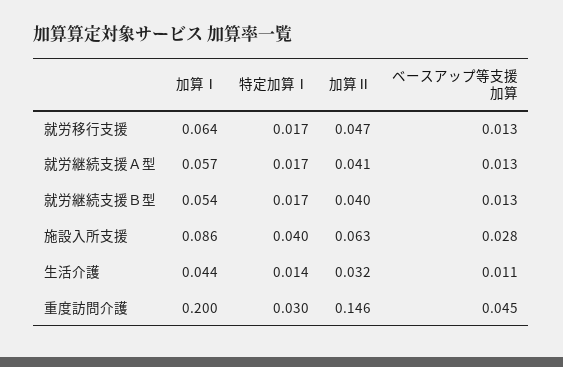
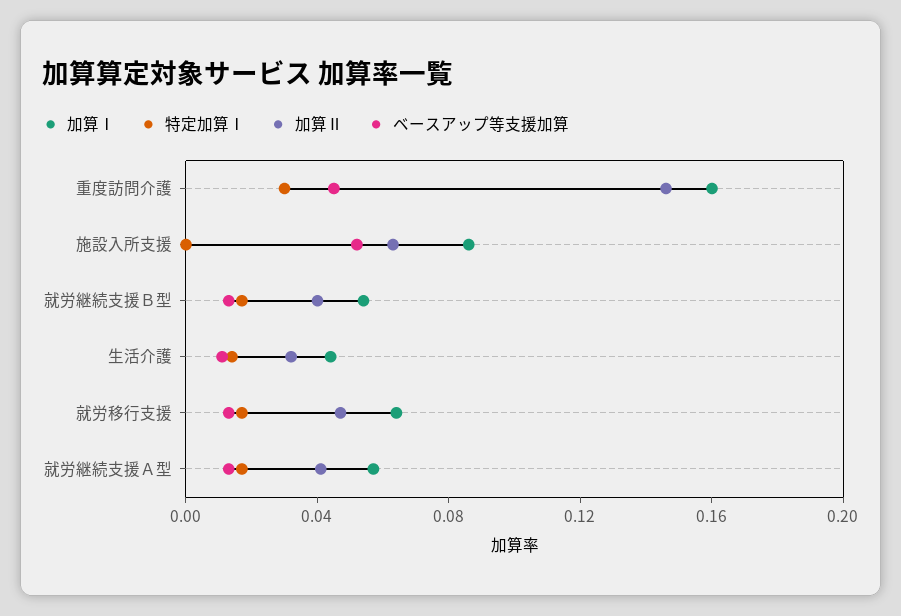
  {
    "加算Ⅰ": {
      "就労移行支援": 0.064,
      "就労継続支援Ａ型": 0.057,
      "就労継続支援Ｂ型": 0.054,
      "施設入所支援": 0.086,
      "生活介護": 0.044,
-     "重度訪問介護": 0.2
+     "重度訪問介護": 0.16
    },
    "特定加算Ⅰ": {
      "就労移行支援": 0.017,
      "就労継続支援Ａ型": 0.017,
      "就労継続支援Ｂ型": 0.017,
-     "施設入所支援": 0.04,
+     "施設入所支援": 0,
      "生活介護": 0.014,
      "重度訪問介護": 0.03
    },
    "加算Ⅱ": {
      "就労移行支援": 0.047,
      "就労継続支援Ａ型": 0.041,
      "就労継続支援Ｂ型": 0.04,
      "施設入所支援": 0.063,
      "生活介護": 0.032,
      "重度訪問介護": 0.146
    },
    "ベースアップ等支援加算": {
      "就労移行支援": 0.013,
      "就労継続支援Ａ型": 0.013,
      "就労継続支援Ｂ型": 0.013,
-     "施設入所支援": 0.028,
+     "施設入所支援": 0.05,
      "生活介護": 0.011,
      "重度訪問介護": 0.045
    }
  }

